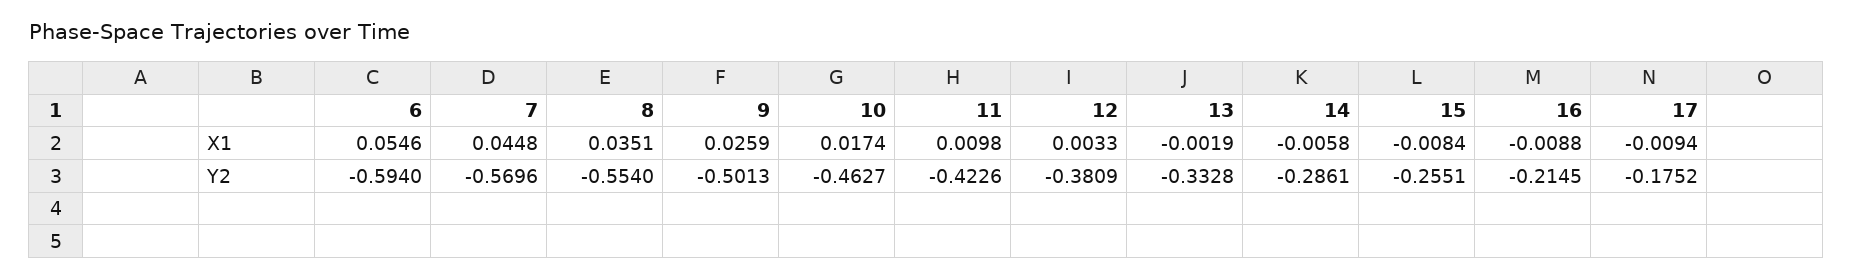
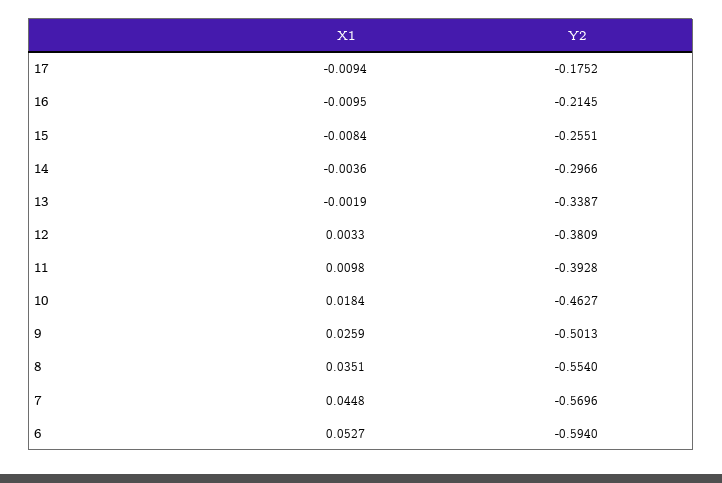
  {
    "6": {
-     "X1": 0.0546,
+     "X1": 0.0527,
      "Y2": -0.594
    },
    "7": {
      "X1": 0.0448,
      "Y2": -0.5696
    },
    "8": {
      "X1": 0.0351,
      "Y2": -0.554
    },
    "9": {
      "X1": 0.0259,
      "Y2": -0.5013
    },
    "10": {
-     "X1": 0.0174,
+     "X1": 0.0184,
      "Y2": -0.4627
    },
    "11": {
      "X1": 0.0098,
-     "Y2": -0.4226
+     "Y2": -0.3928
    },
    "12": {
      "X1": 0.0033,
      "Y2": -0.3809
    },
    "13": {
      "X1": -0.0019,
-     "Y2": -0.3328
+     "Y2": -0.3387
    },
    "14": {
-     "X1": -0.0058,
+     "X1": -0.0036,
-     "Y2": -0.2861
+     "Y2": -0.2966
    },
    "15": {
      "X1": -0.0084,
      "Y2": -0.2551
    },
    "16": {
-     "X1": -0.0088,
+     "X1": -0.0095,
      "Y2": -0.2145
    },
    "17": {
      "X1": -0.0094,
      "Y2": -0.1752
    }
  }

